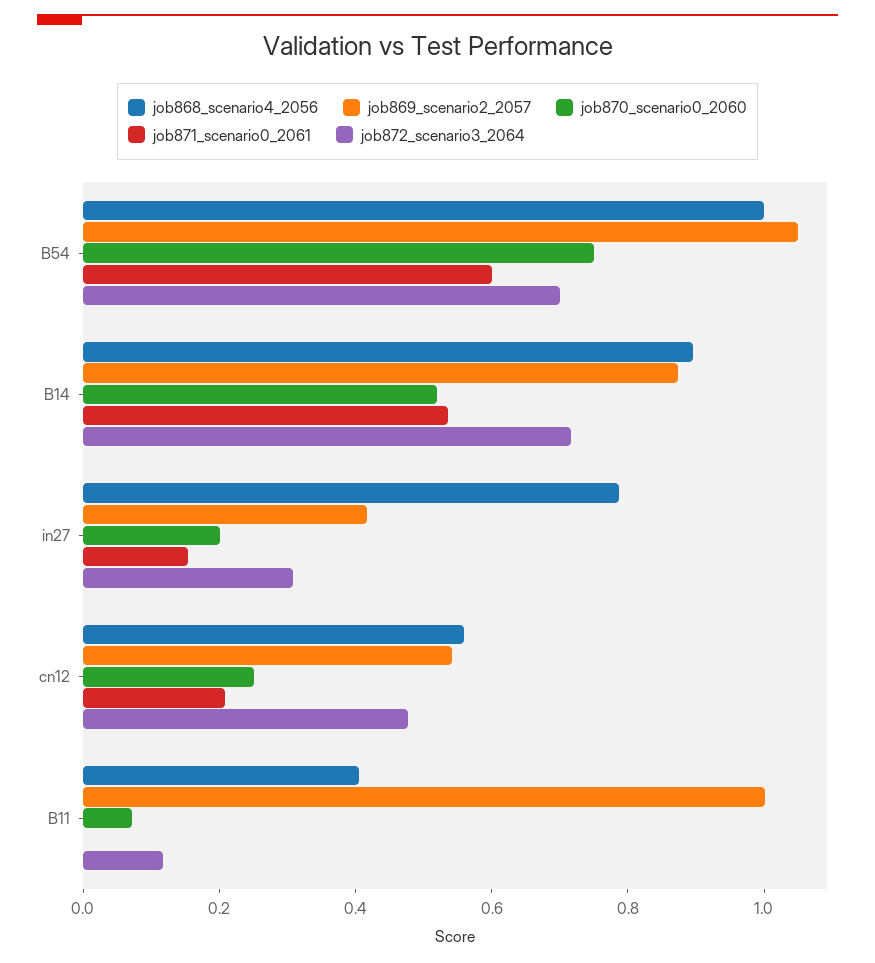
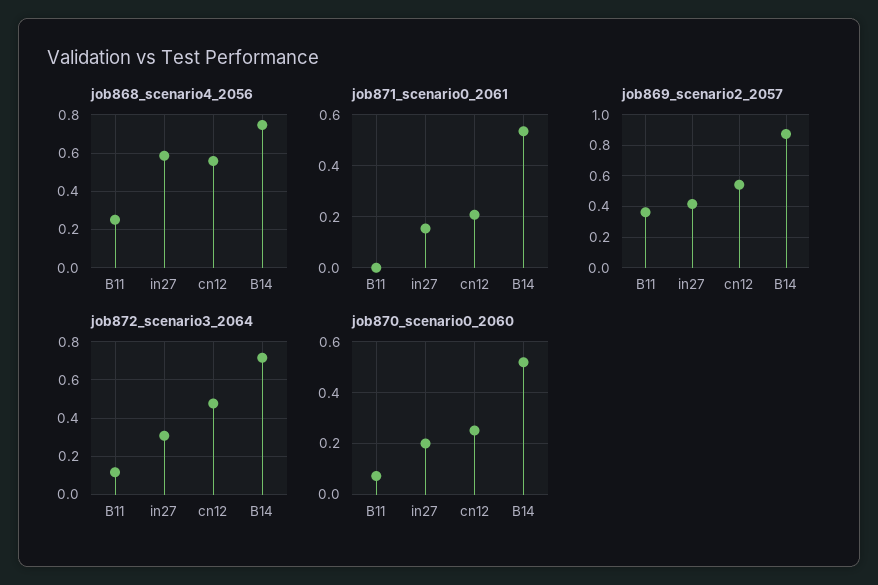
  {
    "job868_scenario4_2056": {
-     "B54": 1,
-     "B14": 0.9,
+     "B14": 0.75,
-     "in27": 0.8,
+     "in27": 0.6,
      "cn12": 0.55,
-     "B11": 0.4
+     "B11": 0.25
    },
    "job869_scenario2_2057": {
-     "B54": 1.05,
      "B14": 0.85,
      "in27": 0.4,
      "cn12": 0.55,
-     "B11": 1
+     "B11": 0.35
    },
    "job870_scenario0_2060": {
-     "B54": 0.75,
      "B14": 0.525,
      "in27": 0.2,
      "cn12": 0.25,
      "B11": 0.075
    },
    "job871_scenario0_2061": {
-     "B54": 0.6,
      "B14": 0.525,
      "in27": 0.15,
      "cn12": 0.2,
      "B11": 0
    },
    "job872_scenario3_2064": {
-     "B54": 0.7,
      "B14": 0.7,
      "in27": 0.3,
      "cn12": 0.5,
      "B11": 0.1
    }
  }

